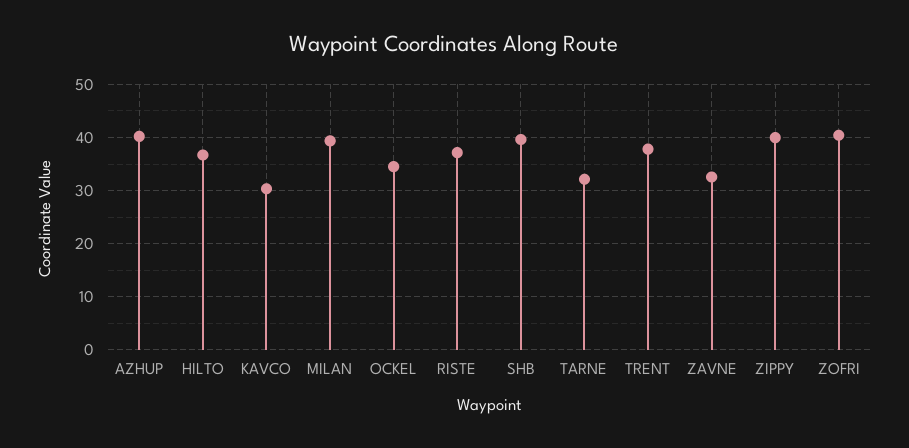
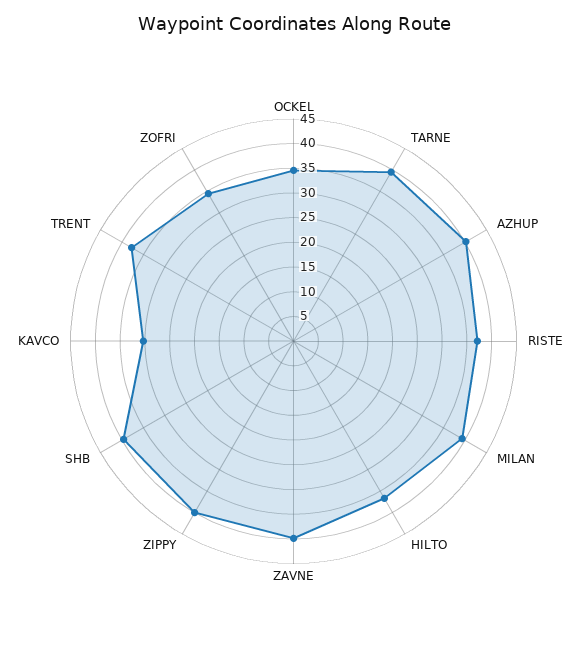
  {
    "AZHUP": 40,
    "HILTO": 36,
    "KAVCO": 30,
    "MILAN": 40,
    "OCKEL": 34,
    "RISTE": 38,
    "SHB": 40,
-   "TARNE": 32,
+   "TARNE": 40,
    "TRENT": 38,
-   "ZAVNE": 32,
+   "ZAVNE": 40,
    "ZIPPY": 40,
-   "ZOFRI": 40
+   "ZOFRI": 35
  }

